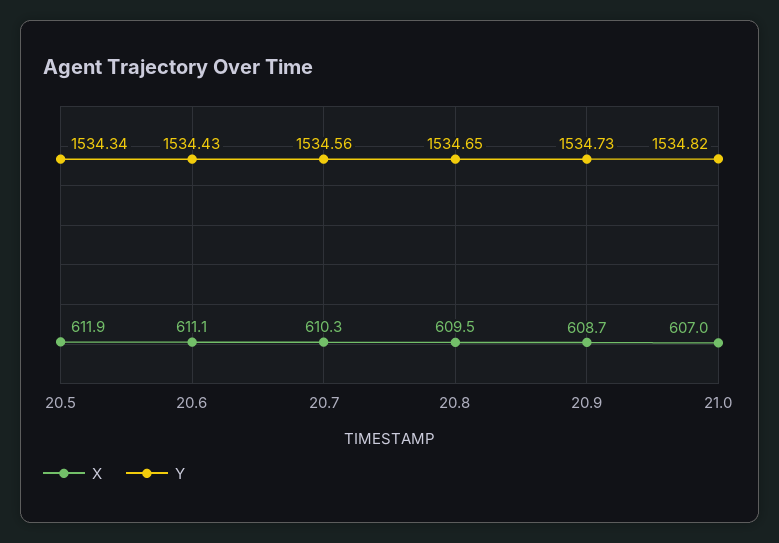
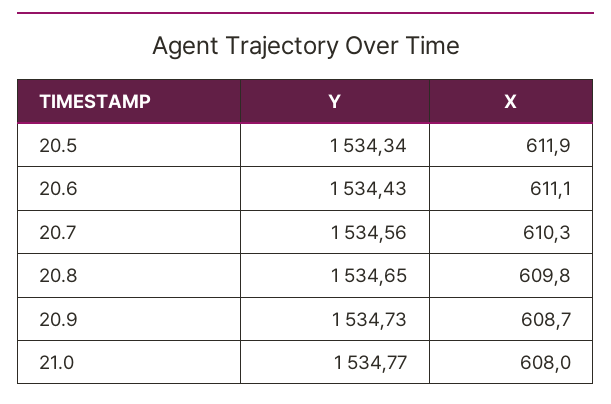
  {
    "X": {
      "20.5": 611.9,
      "20.6": 611.1,
      "20.7": 610.3,
-     "20.8": 609.5,
+     "20.8": 609.8,
      "20.9": 608.7,
-     "21.0": 607
+     "21.0": 608
    },
    "Y": {
      "20.5": 1534.34,
      "20.6": 1534.43,
      "20.7": 1534.56,
      "20.8": 1534.65,
      "20.9": 1534.73,
-     "21.0": 1534.82
+     "21.0": 1534.77
    }
  }

